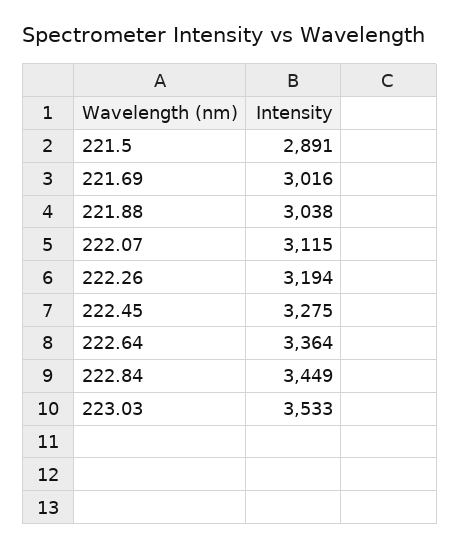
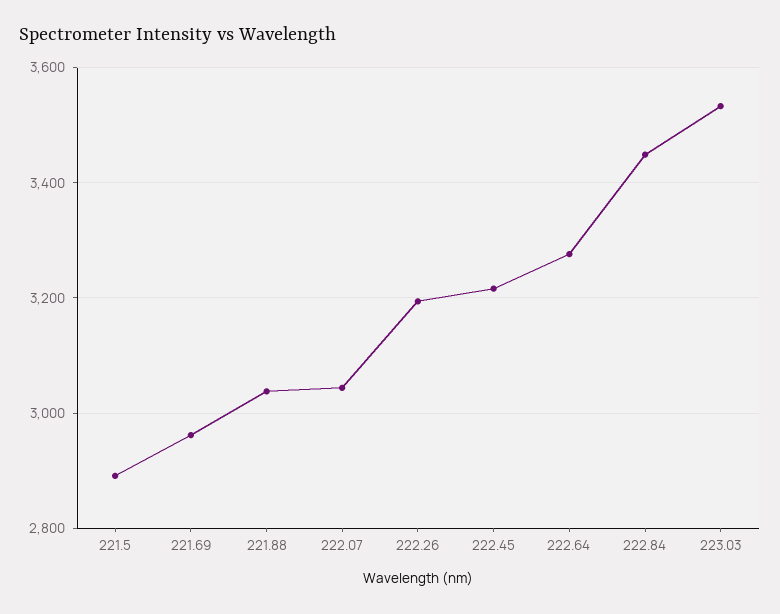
  {
    "221.5": 2891,
-   "221.69": 3016,
+   "221.69": 2960,
    "221.88": 3038,
-   "222.07": 3115,
+   "222.07": 3040,
    "222.26": 3194,
-   "222.45": 3275,
+   "222.45": 3220,
-   "222.64": 3364,
+   "222.64": 3280,
    "222.84": 3449,
    "223.03": 3533
  }

